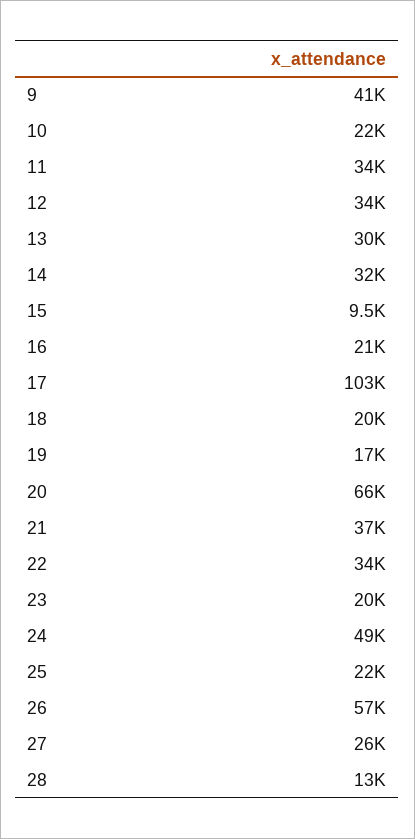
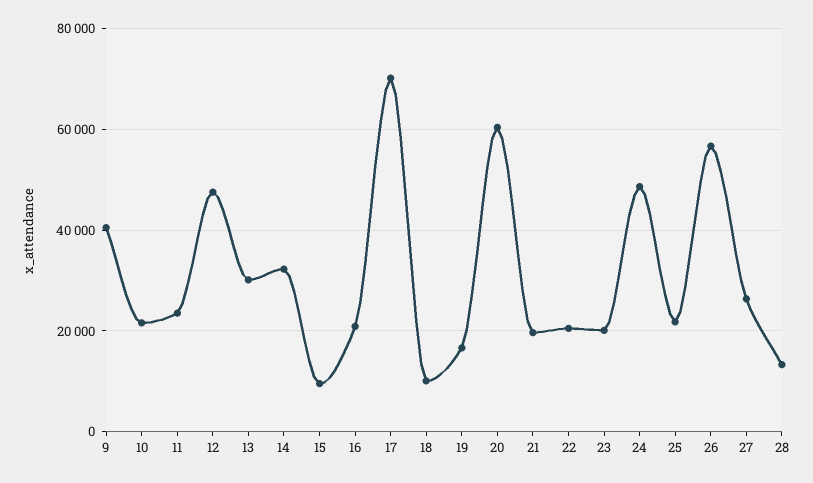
  {
    "9": 41000,
    "10": 22000,
-   "11": 34000,
+   "11": 24000,
-   "12": 34000,
+   "12": 48000,
    "13": 30000,
    "14": 32000,
    "15": 9500,
    "16": 21000,
-   "17": 103000,
+   "17": 70000,
-   "18": 20000,
+   "18": 10000,
    "19": 17000,
-   "20": 66000,
+   "20": 60000,
-   "21": 37000,
+   "21": 20000,
-   "22": 34000,
+   "22": 20000,
    "23": 20000,
    "24": 49000,
    "25": 22000,
    "26": 57000,
    "27": 26000,
    "28": 13000
  }

